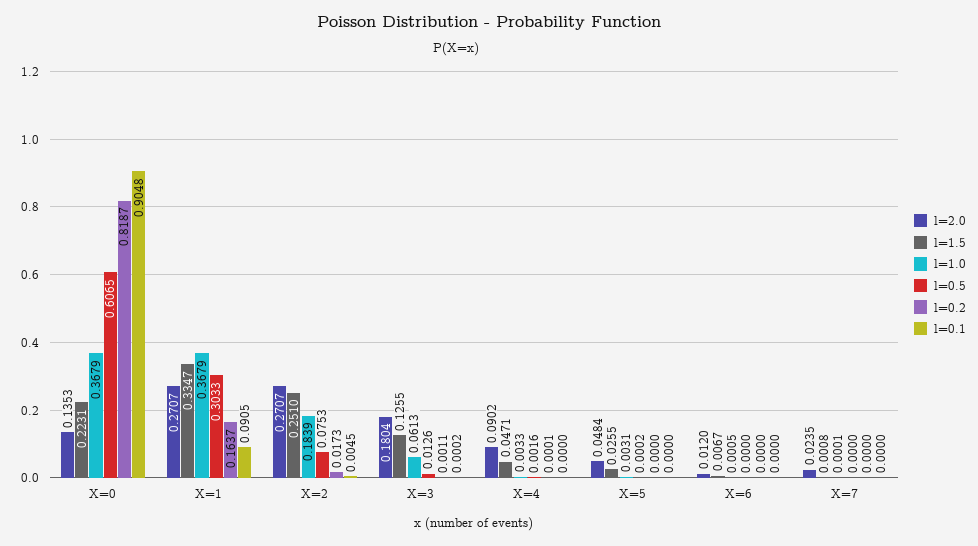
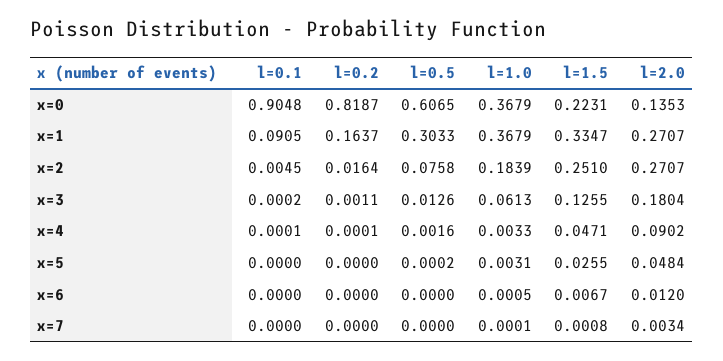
  {
    "l=2.0": {
      "X=0": 0.1353,
      "X=1": 0.2707,
      "X=2": 0.2707,
      "X=3": 0.1804,
      "X=4": 0.0902,
      "X=5": 0.0484,
      "X=6": 0.012,
-     "X=7": 0.0235
+     "X=7": 0.0034
    },
    "l=1.5": {
      "X=0": 0.2231,
      "X=1": 0.3347,
      "X=2": 0.251,
      "X=3": 0.1255,
      "X=4": 0.0471,
      "X=5": 0.0255,
      "X=6": 0.0067,
      "X=7": 0.0008
    },
    "l=1.0": {
      "X=0": 0.3679,
      "X=1": 0.3679,
      "X=2": 0.1839,
      "X=3": 0.0613,
      "X=4": 0.0033,
      "X=5": 0.0031,
      "X=6": 0.0005,
      "X=7": 0.0001
    },
    "l=0.5": {
      "X=0": 0.6065,
      "X=1": 0.3033,
-     "X=2": 0.0753,
+     "X=2": 0.0758,
      "X=3": 0.0126,
      "X=4": 0.0016,
      "X=5": 0.0002,
      "X=6": 0,
      "X=7": 0
    },
    "l=0.2": {
      "X=0": 0.8187,
      "X=1": 0.1637,
-     "X=2": 0.0173,
+     "X=2": 0.0164,
      "X=3": 0.0011,
      "X=4": 0.0001,
      "X=5": 0,
      "X=6": 0,
      "X=7": 0
    },
    "l=0.1": {
      "X=0": 0.9048,
      "X=1": 0.0905,
      "X=2": 0.0045,
      "X=3": 0.0002,
-     "X=4": 0,
+     "X=4": 0.0001,
      "X=5": 0,
      "X=6": 0,
      "X=7": 0
    }
  }

